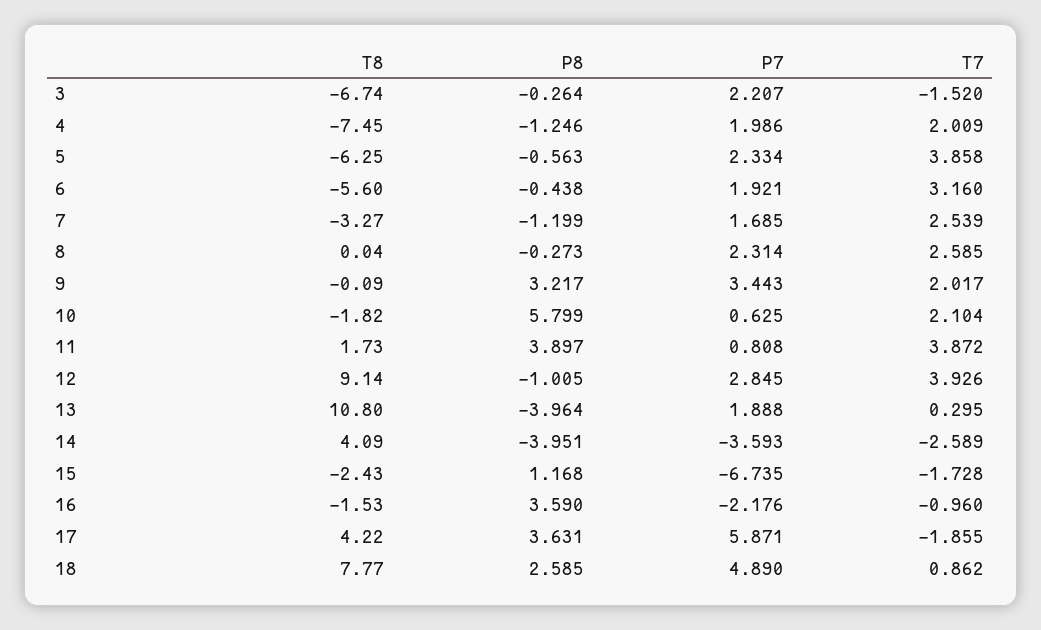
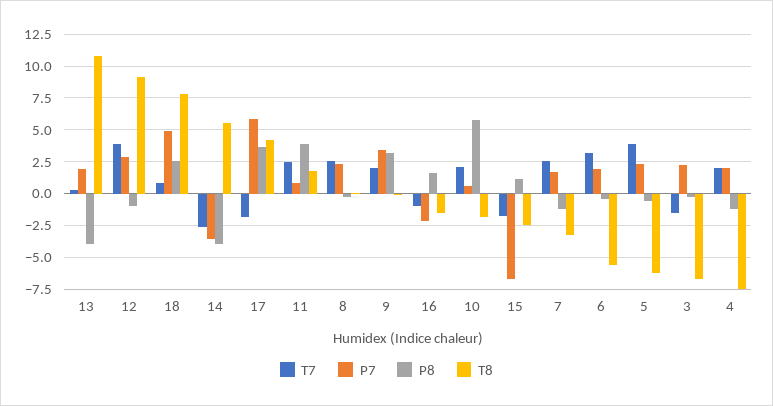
  {
    "T8": {
      "3": -6.74,
      "4": -7.45,
      "5": -6.25,
      "6": -5.6,
      "7": -3.27,
      "8": 0.04,
      "9": -0.09,
      "10": -1.82,
      "11": 1.73,
      "12": 9.14,
      "13": 10.8,
-     "14": 4.09,
+     "14": 5.5,
      "15": -2.43,
      "16": -1.53,
      "17": 4.22,
      "18": 7.77
    },
    "P8": {
      "3": -0.264,
      "4": -1.246,
      "5": -0.563,
      "6": -0.438,
      "7": -1.199,
      "8": -0.273,
      "9": 3.217,
      "10": 5.799,
      "11": 3.897,
      "12": -1.005,
      "13": -3.964,
      "14": -3.951,
      "15": 1.168,
-     "16": 3.59,
+     "16": 1.5,
      "17": 3.631,
      "18": 2.585
    },
    "P7": {
      "3": 2.207,
      "4": 1.986,
      "5": 2.334,
      "6": 1.921,
      "7": 1.685,
      "8": 2.314,
      "9": 3.443,
      "10": 0.625,
      "11": 0.808,
      "12": 2.845,
      "13": 1.888,
      "14": -3.593,
      "15": -6.735,
      "16": -2.176,
      "17": 5.871,
      "18": 4.89
    },
    "T7": {
      "3": -1.52,
      "4": 2.009,
      "5": 3.858,
      "6": 3.16,
      "7": 2.539,
      "8": 2.585,
      "9": 2.017,
      "10": 2.104,
-     "11": 3.872,
+     "11": 2.5,
      "12": 3.926,
      "13": 0.295,
      "14": -2.589,
      "15": -1.728,
      "16": -0.96,
      "17": -1.855,
      "18": 0.862
    }
  }

